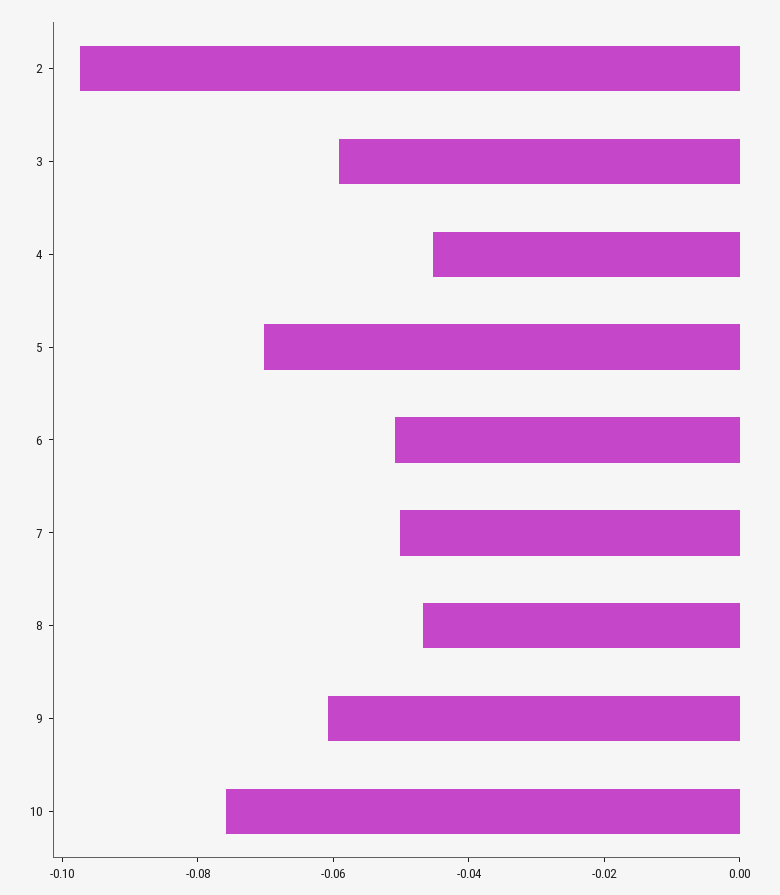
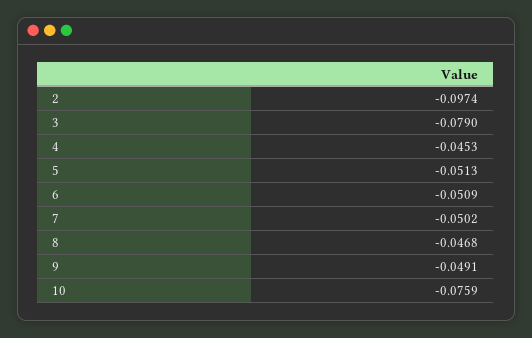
  {
    "2": -0.0974,
-   "3": -0.06,
+   "3": -0.079,
    "4": -0.0453,
-   "5": -0.07,
+   "5": -0.0513,
    "6": -0.0509,
    "7": -0.0502,
    "8": -0.0468,
-   "9": -0.06,
+   "9": -0.0491,
    "10": -0.0759
  }

